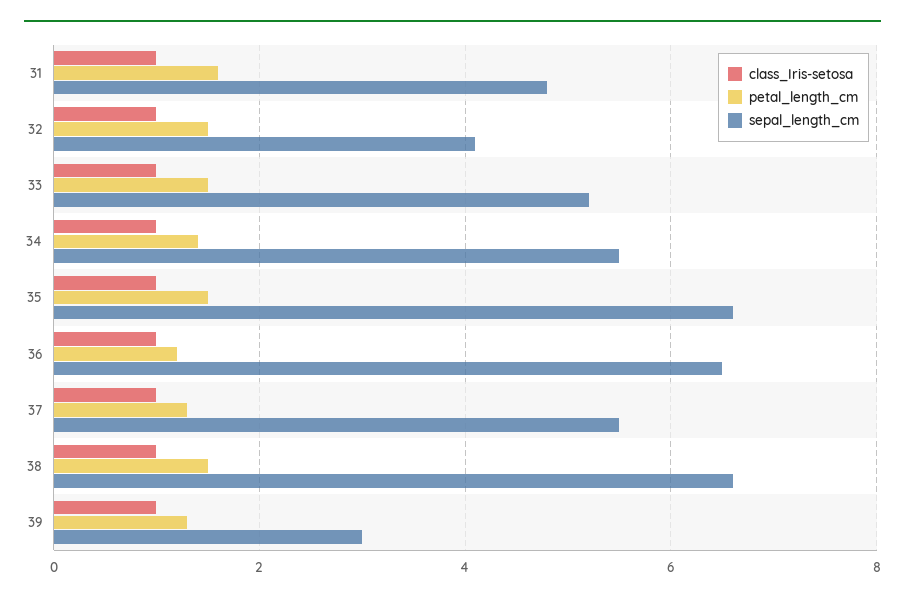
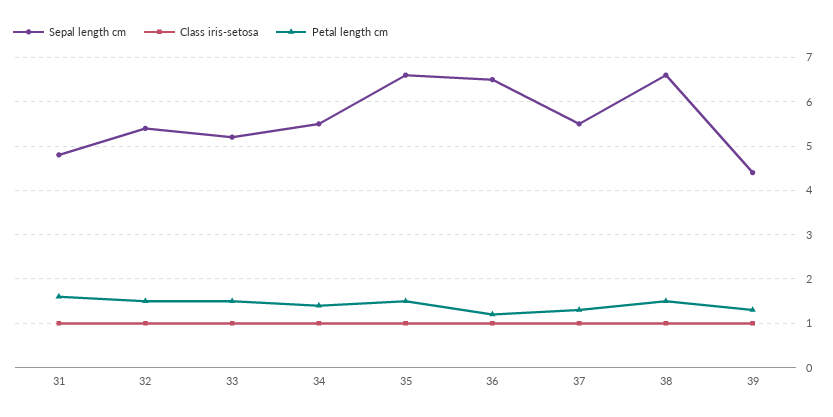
  {
    "class_Iris-setosa": {
      "31": 1,
      "32": 1,
      "33": 1,
      "34": 1,
      "35": 1,
      "36": 1,
      "37": 1,
      "38": 1,
      "39": 1
    },
    "petal_length_cm": {
      "31": 1.5,
      "32": 1.5,
      "33": 1.5,
      "34": 1.5,
      "35": 1.5,
      "36": 1,
      "37": 1.5,
      "38": 1.5,
      "39": 1.5
    },
    "sepal_length_cm": {
      "31": 5,
-     "32": 4,
+     "32": 5.5,
      "33": 5,
      "34": 5.5,
      "35": 6.5,
      "36": 6.5,
      "37": 5.5,
      "38": 6.5,
-     "39": 3
+     "39": 4.5
    }
  }

